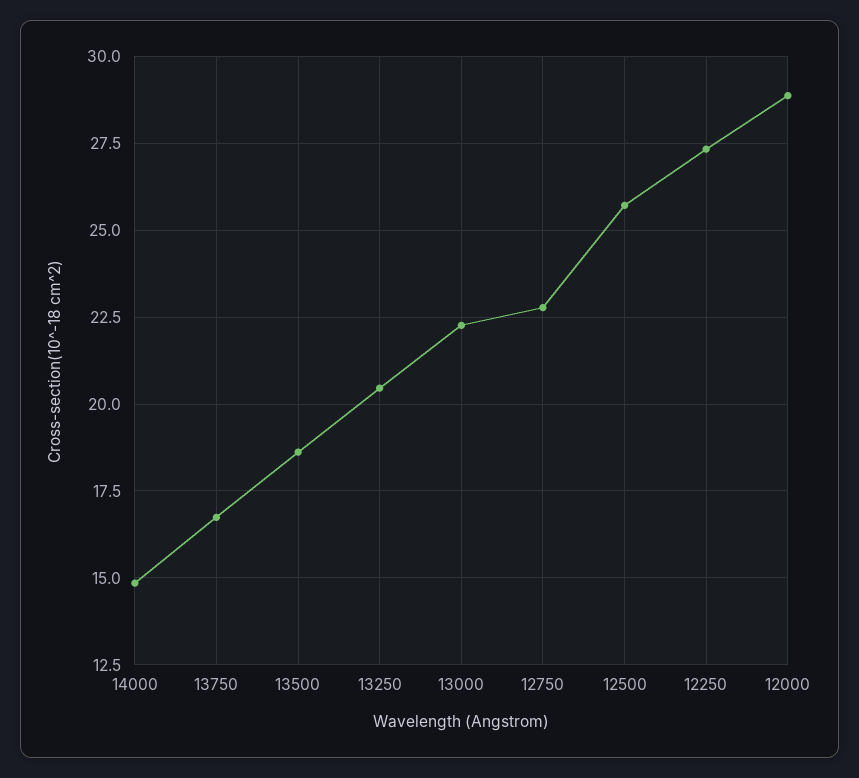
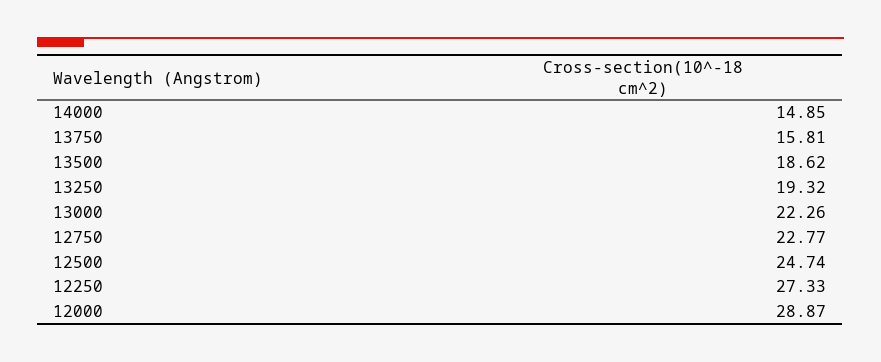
  {
    "14000": 14.85,
-   "13750": 16.75,
+   "13750": 15.81,
    "13500": 18.62,
-   "13250": 20.5,
+   "13250": 19.32,
    "13000": 22.26,
    "12750": 22.77,
-   "12500": 25.75,
+   "12500": 24.74,
    "12250": 27.33,
    "12000": 28.87
  }

